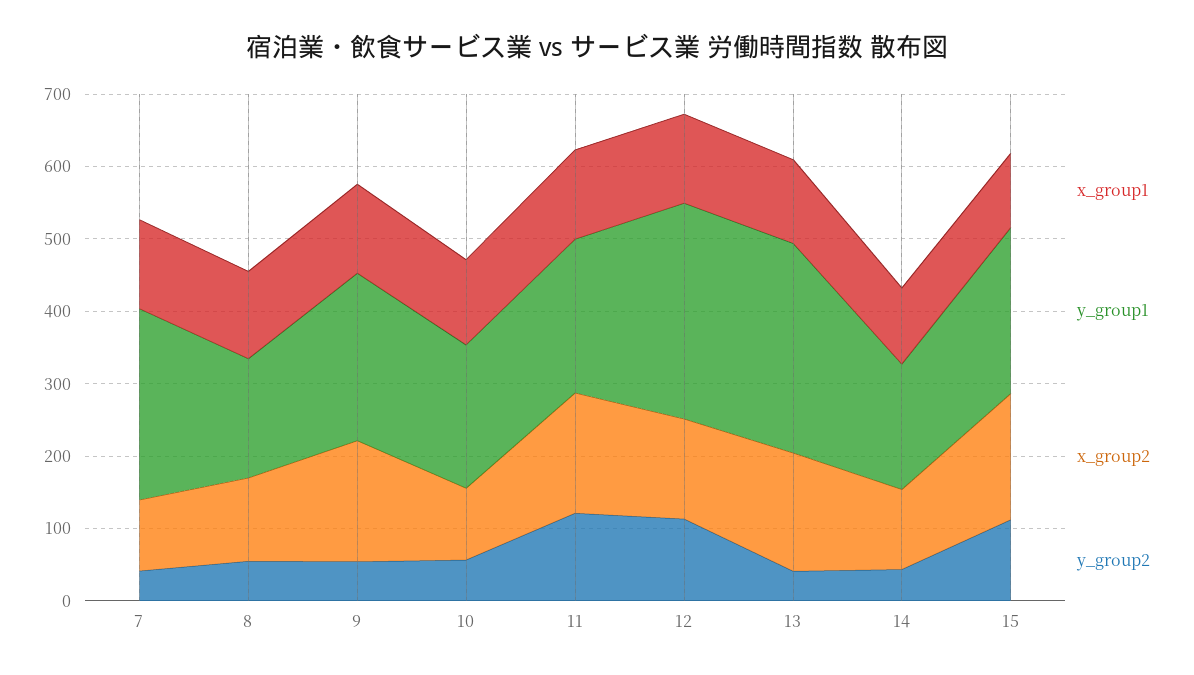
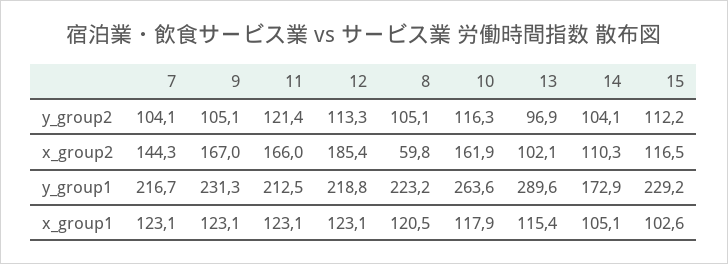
  {
    "x_group1": {
      "7": 123.1,
      "8": 120.5,
      "9": 123.1,
      "10": 117.9,
      "11": 123.1,
      "12": 123.1,
      "13": 115.4,
      "14": 105.1,
      "15": 102.6
    },
    "y_group1": {
-     "7": 260,
+     "7": 216.7,
-     "8": 160,
+     "8": 223.2,
      "9": 231.3,
-     "10": 200,
+     "10": 263.6,
      "11": 212.5,
-     "12": 300,
+     "12": 218.8,
      "13": 289.6,
      "14": 172.9,
      "15": 229.2
    },
    "x_group2": {
-     "7": 100,
+     "7": 144.3,
-     "8": 120,
+     "8": 59.8,
      "9": 167,
-     "10": 100,
+     "10": 161.9,
      "11": 166,
-     "12": 140,
+     "12": 185.4,
-     "13": 160,
+     "13": 102.1,
      "14": 110.3,
-     "15": 180
+     "15": 116.5
    },
    "y_group2": {
-     "7": 40,
+     "7": 104.1,
-     "8": 60,
+     "8": 105.1,
-     "9": 60,
+     "9": 105.1,
-     "10": 60,
+     "10": 116.3,
      "11": 121.4,
      "12": 113.3,
-     "13": 40,
+     "13": 96.9,
-     "14": 40,
+     "14": 104.1,
      "15": 112.2
    }
  }

